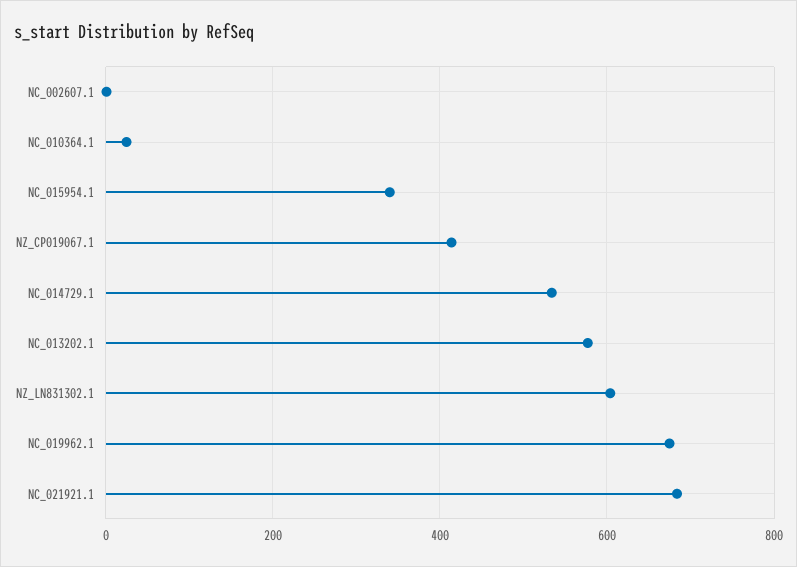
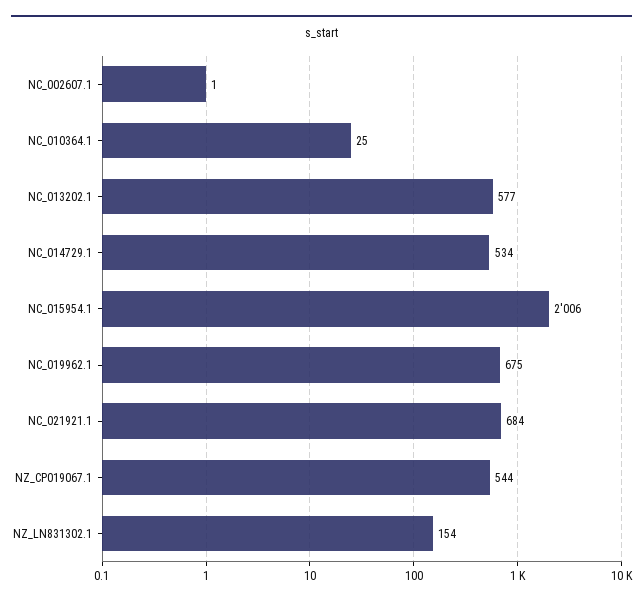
  {
    "NC_002607.1": 1,
    "NC_010364.1": 25,
-   "NC_015954.1": 340,
+   "NC_015954.1": 2006,
-   "NZ_CP019067.1": 420,
+   "NZ_CP019067.1": 544,
    "NC_014729.1": 534,
    "NC_013202.1": 577,
-   "NZ_LN831302.1": 600,
+   "NZ_LN831302.1": 154,
    "NC_019962.1": 675,
    "NC_021921.1": 684
  }

